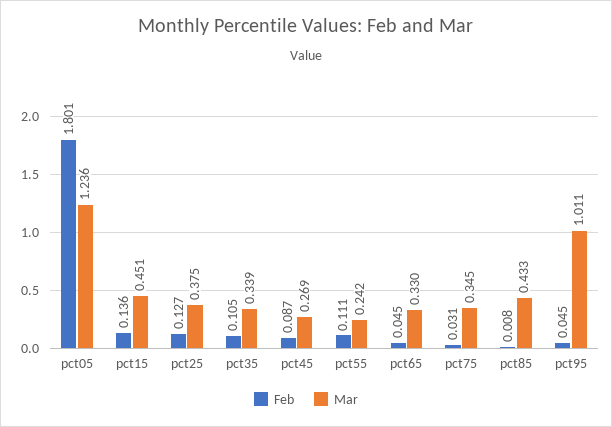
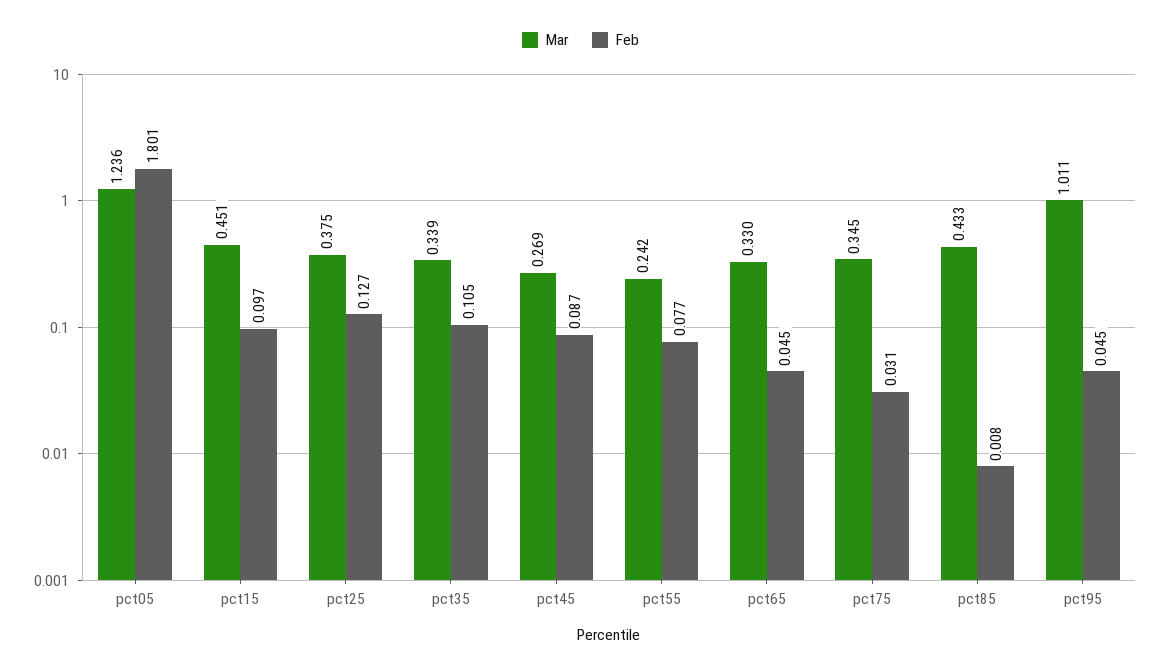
  {
    "Feb": {
      "pct05": 1.801,
-     "pct15": 0.136,
+     "pct15": 0.097,
      "pct25": 0.127,
      "pct35": 0.105,
      "pct45": 0.087,
-     "pct55": 0.111,
+     "pct55": 0.077,
      "pct65": 0.045,
      "pct75": 0.031,
      "pct85": 0.008,
      "pct95": 0.045
    },
    "Mar": {
      "pct05": 1.236,
      "pct15": 0.451,
      "pct25": 0.375,
      "pct35": 0.339,
      "pct45": 0.269,
      "pct55": 0.242,
      "pct65": 0.33,
      "pct75": 0.345,
      "pct85": 0.433,
      "pct95": 1.011
    }
  }

